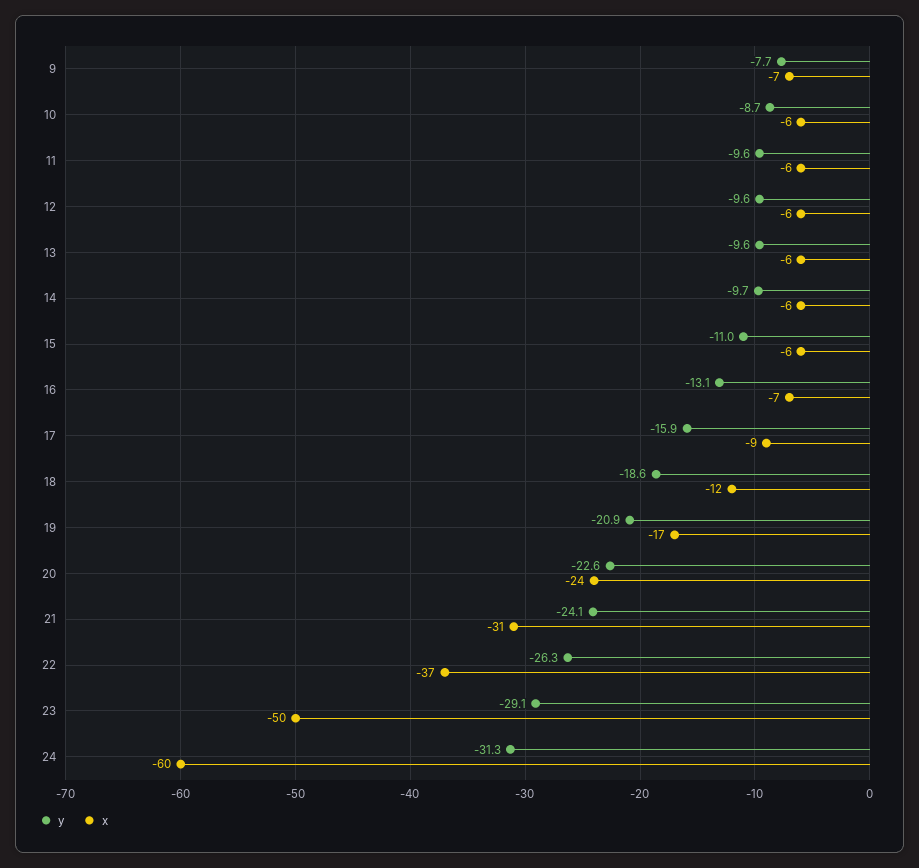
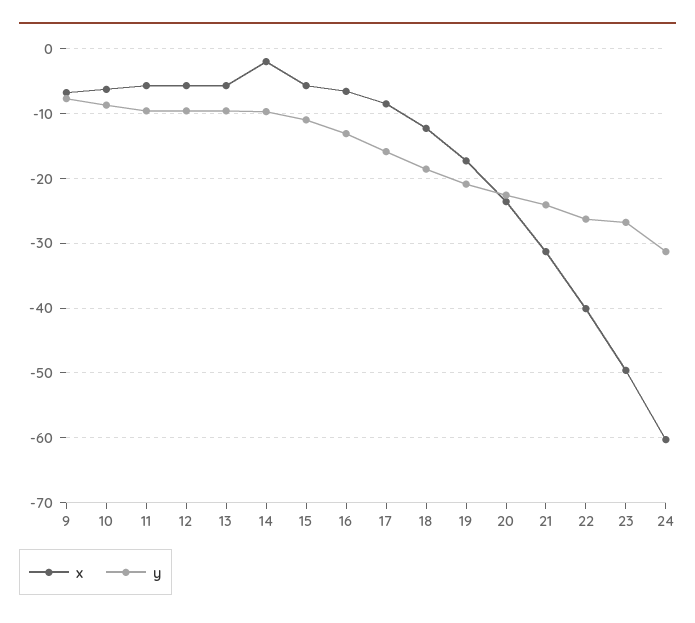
  {
    "y": {
      "9": -7.7,
      "10": -8.7,
      "11": -9.6,
      "12": -9.6,
      "13": -9.6,
      "14": -9.7,
      "15": -11,
      "16": -13.1,
      "17": -15.9,
      "18": -18.6,
      "19": -20.9,
      "20": -22.6,
      "21": -24.1,
      "22": -26.3,
-     "23": -29.1,
+     "23": -27,
      "24": -31.3
    },
    "x": {
      "9": -7,
      "10": -6,
      "11": -6,
      "12": -6,
      "13": -6,
-     "14": -6,
+     "14": -2,
      "15": -6,
      "16": -7,
      "17": -9,
      "18": -12,
      "19": -17,
      "20": -24,
      "21": -31,
-     "22": -37,
+     "22": -40,
      "23": -50,
      "24": -60
    }
  }

